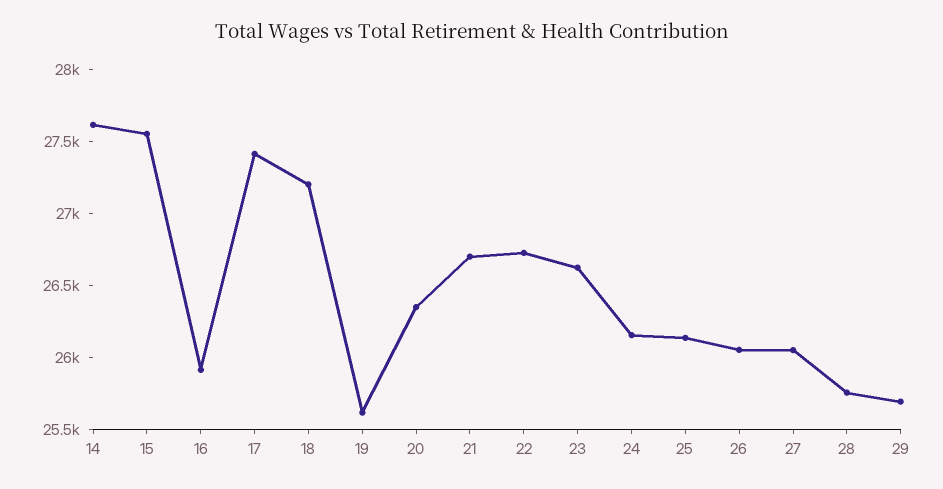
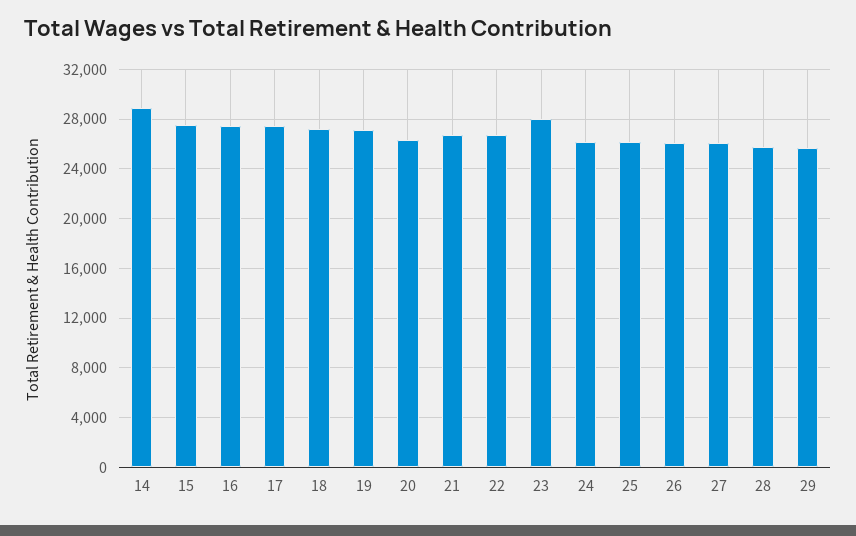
  {
-   "14": 27600,
+   "14": 29000,
    "15": 27600,
-   "16": 25900,
+   "16": 27500,
    "17": 27400,
    "18": 27200,
-   "19": 25600,
+   "19": 27000,
    "20": 26400,
    "21": 26700,
    "22": 26700,
-   "23": 26600,
+   "23": 28000,
    "24": 26200,
    "25": 26100,
    "26": 26100,
    "27": 26100,
    "28": 25800,
    "29": 25700
  }

